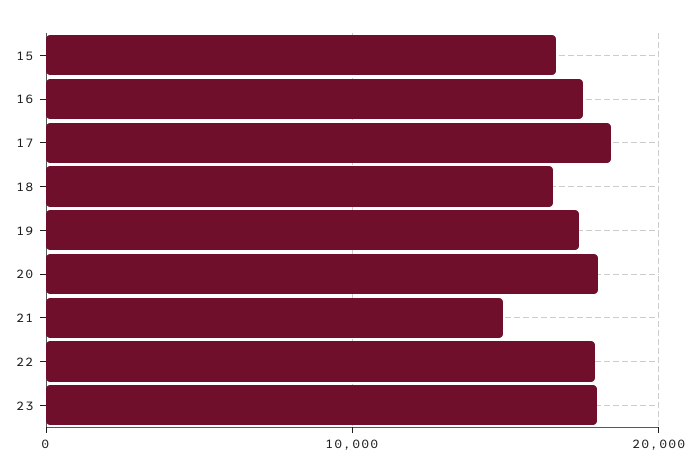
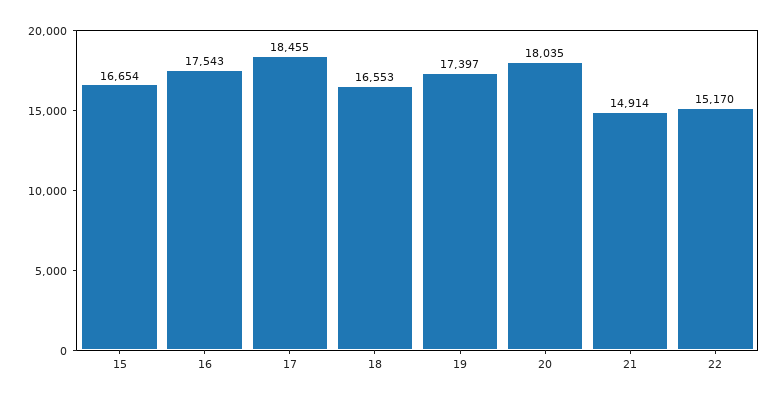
  {
    "15": 16654,
    "16": 17543,
    "17": 18455,
    "18": 16553,
    "19": 17397,
    "20": 18035,
    "21": 14914,
-   "22": 18000,
+   "22": 15170
-   "23": 18000
  }

